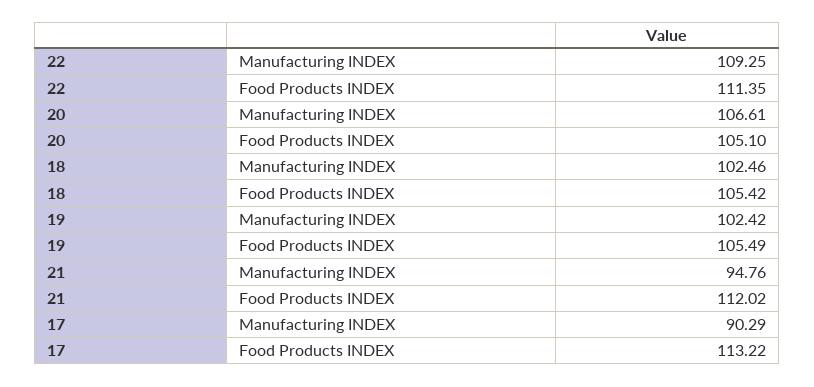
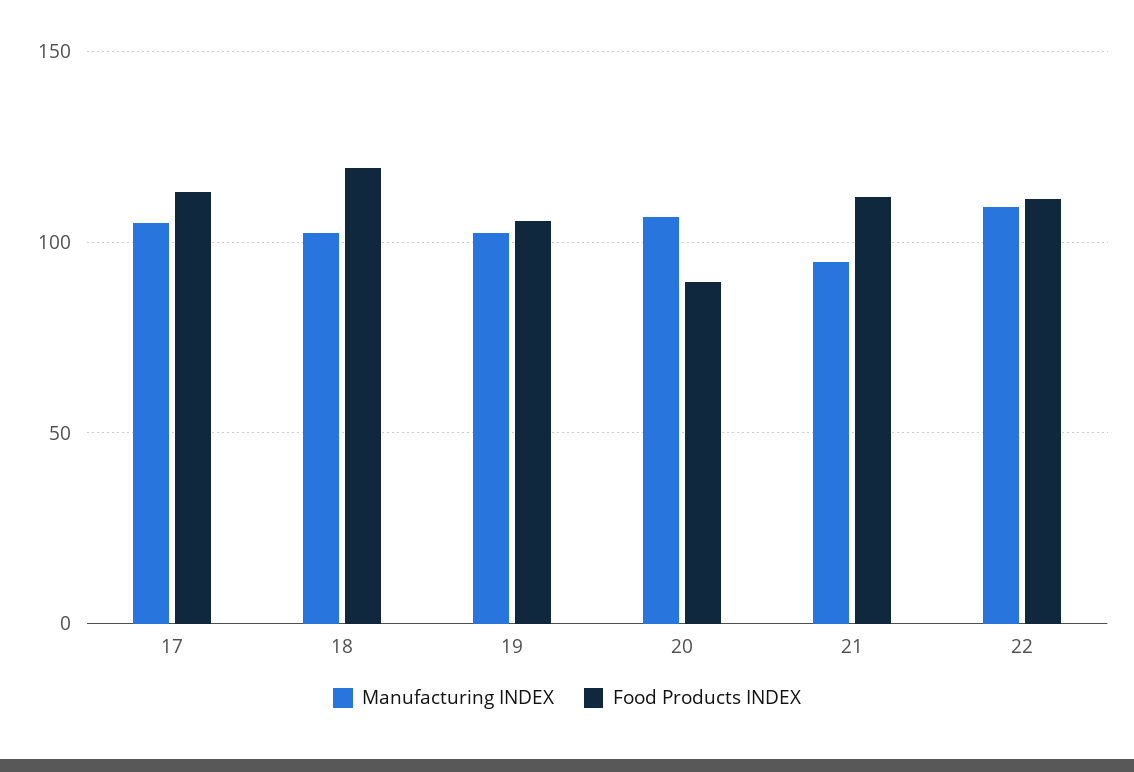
  {
    "Manufacturing INDEX": {
      "22": 109.25,
      "20": 106.61,
      "18": 102.46,
      "19": 102.42,
      "21": 94.76,
-     "17": 90.29
+     "17": 105
    },
    "Food Products INDEX": {
      "22": 111.35,
-     "20": 105.1,
+     "20": 90,
-     "18": 105.42,
+     "18": 120,
      "19": 105.49,
      "21": 112.02,
      "17": 113.22
    }
  }

